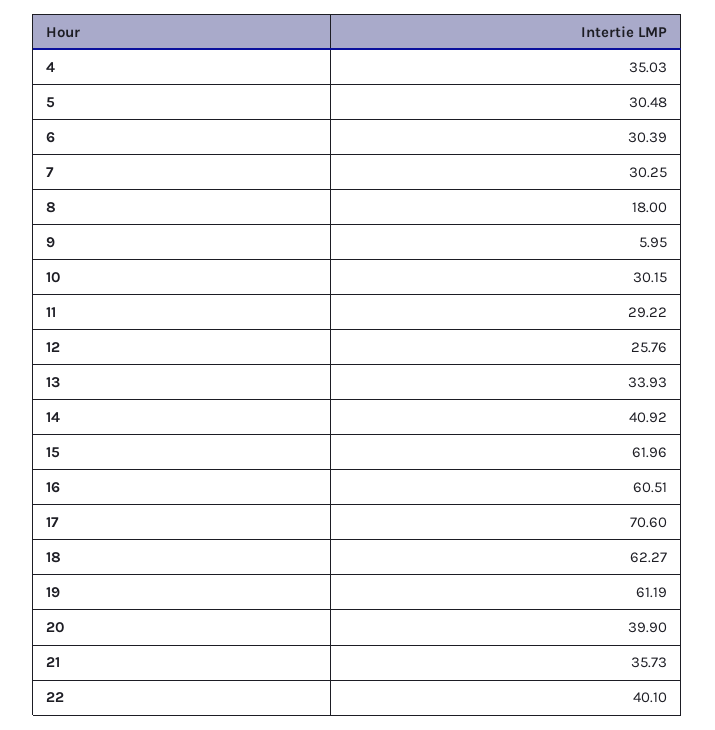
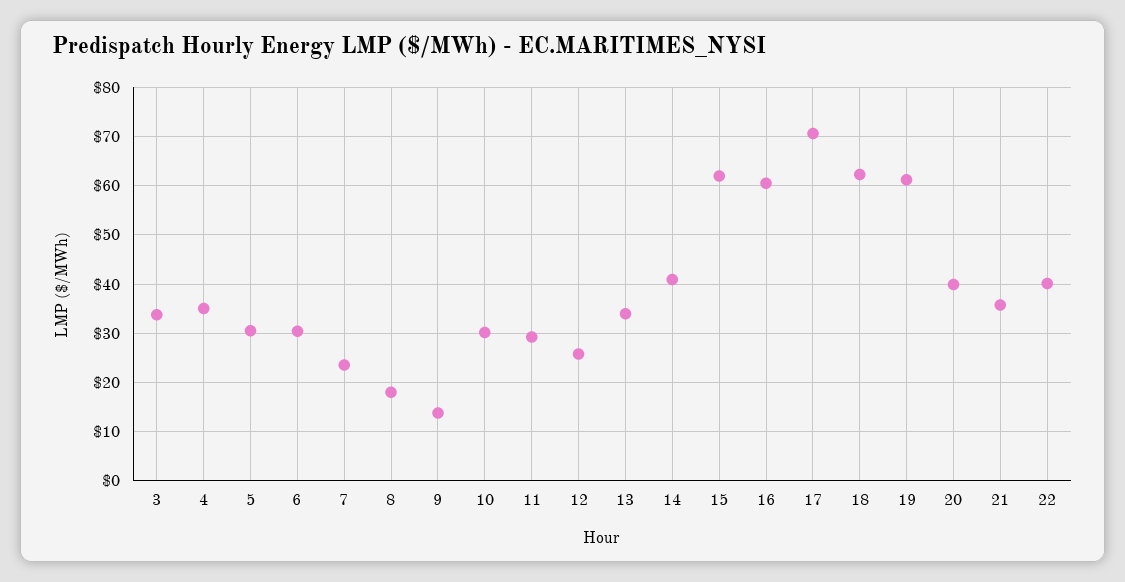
  {
    "4": 35.03,
    "5": 30.48,
    "6": 30.39,
-   "7": 30.25,
+   "7": 24,
    "8": 18,
-   "9": 5.95,
+   "9": 14,
    "10": 30.15,
    "11": 29.22,
    "12": 25.76,
    "13": 33.93,
    "14": 40.92,
    "15": 61.96,
    "16": 60.51,
    "17": 70.6,
    "18": 62.27,
    "19": 61.19,
    "20": 39.9,
    "21": 35.73,
-   "22": 40.1
+   "22": 40.1,
+   "3": 34
  }

